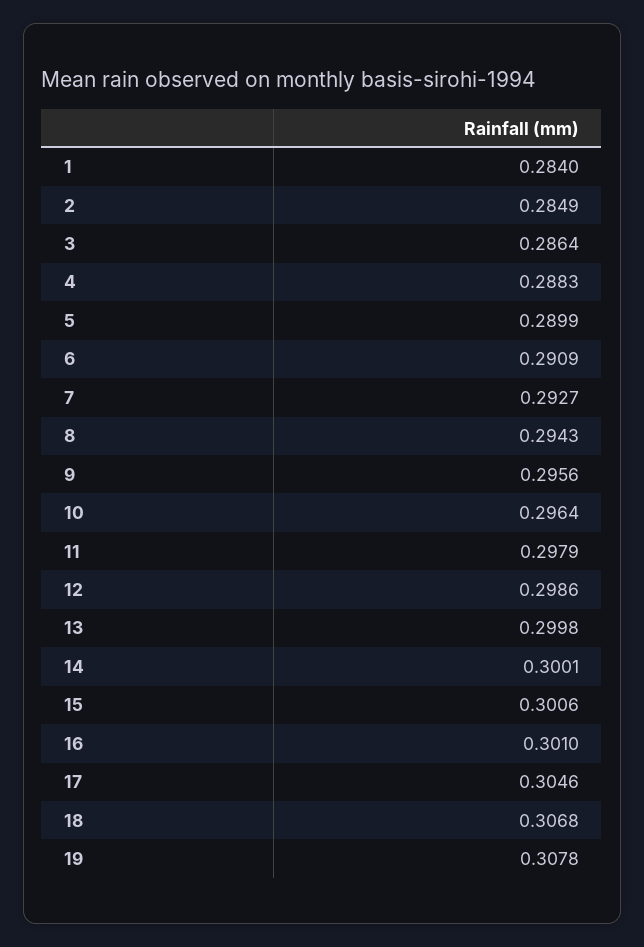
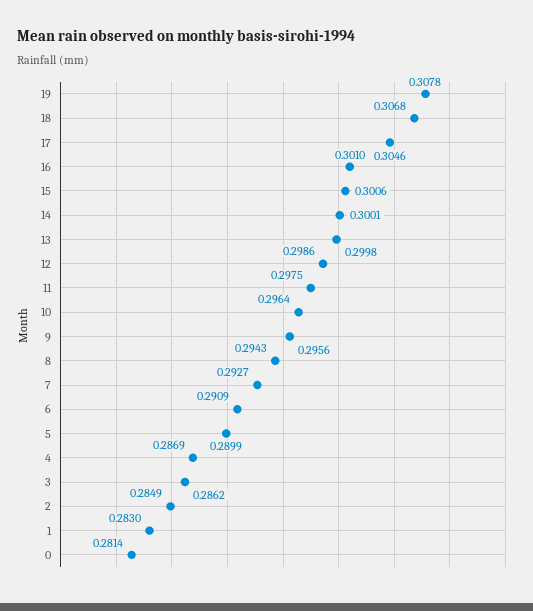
  {
-   "1": 0.284,
+   "1": 0.283,
    "2": 0.2849,
-   "3": 0.2864,
+   "3": 0.2862,
-   "4": 0.2883,
+   "4": 0.2869,
    "5": 0.2899,
    "6": 0.2909,
    "7": 0.2927,
    "8": 0.2943,
    "9": 0.2956,
    "10": 0.2964,
-   "11": 0.2979,
+   "11": 0.2975,
    "12": 0.2986,
    "13": 0.2998,
    "14": 0.3001,
    "15": 0.3006,
    "16": 0.301,
    "17": 0.3046,
    "18": 0.3068,
-   "19": 0.3078
+   "19": 0.3078,
+   "0": 0.2814
  }

